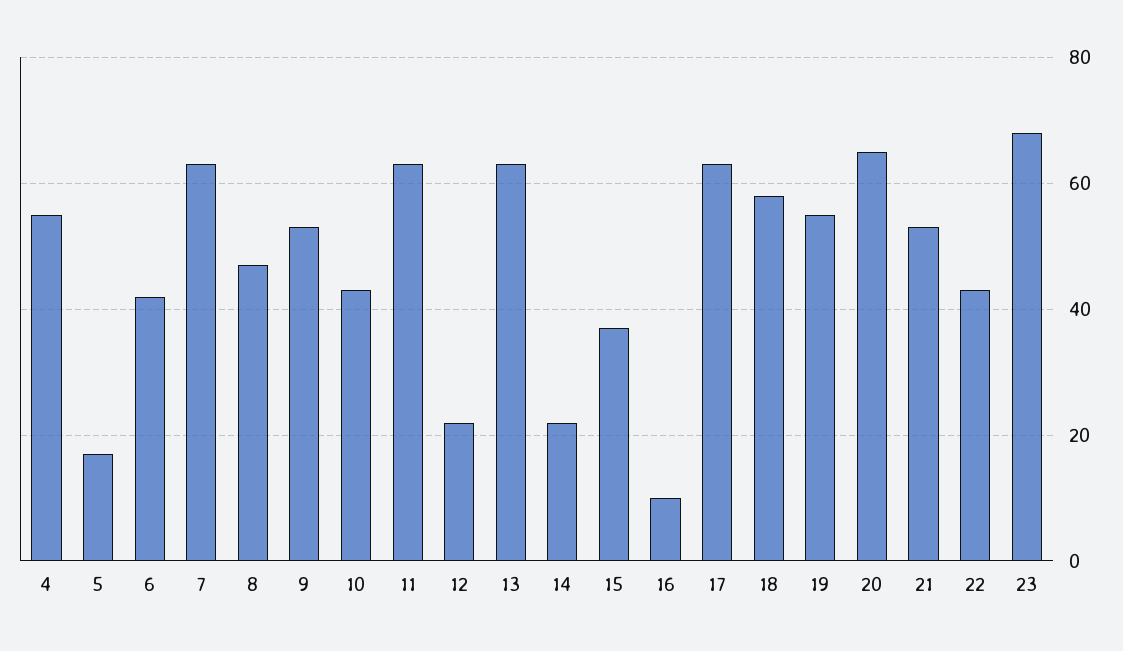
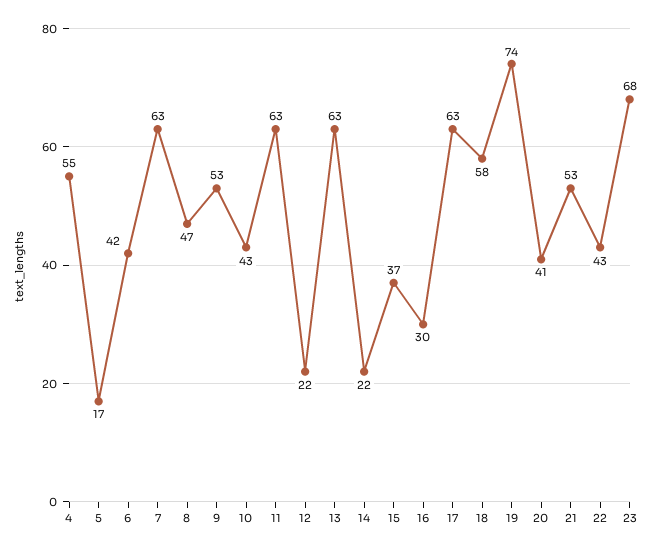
  {
    "4": 55,
    "5": 17,
    "6": 42,
    "7": 63,
    "8": 47,
    "9": 53,
    "10": 43,
    "11": 63,
    "12": 22,
    "13": 63,
    "14": 22,
    "15": 37,
-   "16": 10,
+   "16": 30,
    "17": 63,
    "18": 58,
-   "19": 55,
+   "19": 74,
-   "20": 65,
+   "20": 41,
    "21": 53,
    "22": 43,
    "23": 68
  }

